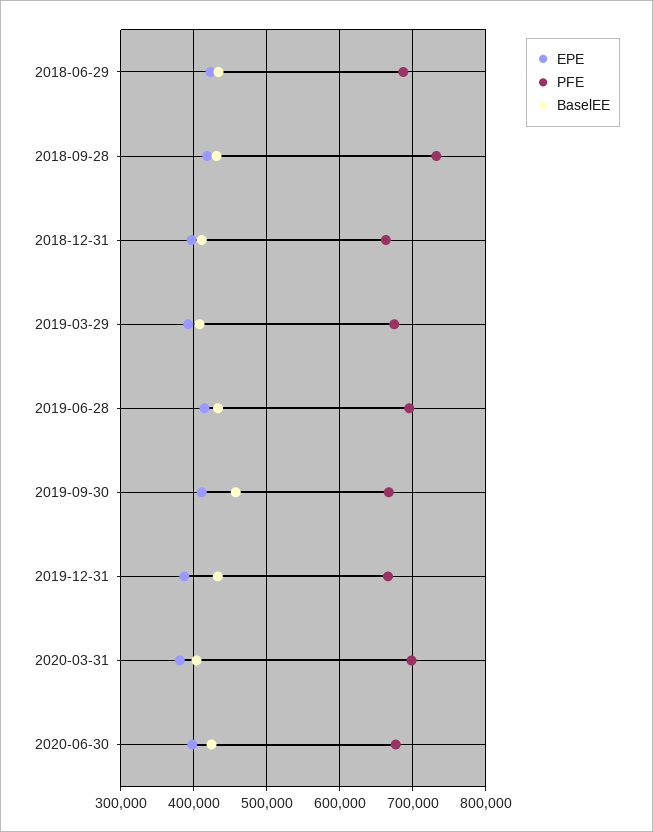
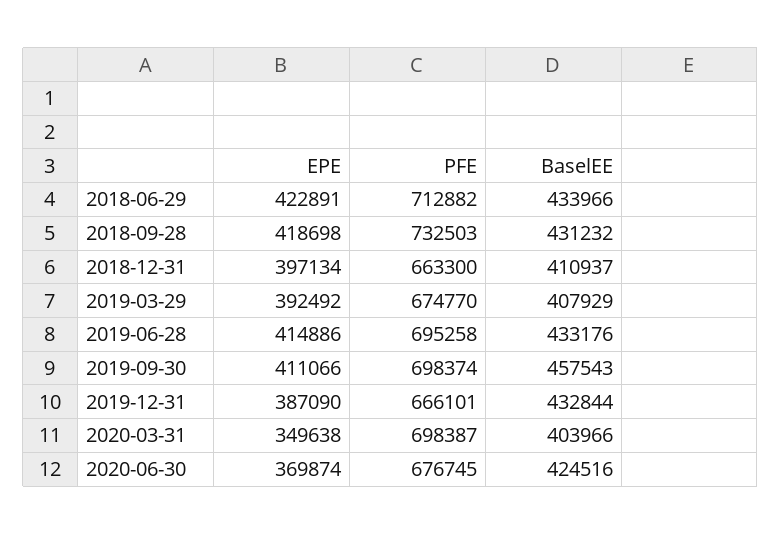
  {
    "EPE": {
      "2018-06-29": 422891,
      "2018-09-28": 418698,
      "2018-12-31": 397134,
      "2019-03-29": 392492,
      "2019-06-28": 414886,
      "2019-09-30": 411066,
      "2019-12-31": 387090,
-     "2020-03-31": 380000,
+     "2020-03-31": 349638,
-     "2020-06-30": 400000
+     "2020-06-30": 369874
    },
    "PFE": {
-     "2018-06-29": 690000,
+     "2018-06-29": 712882,
      "2018-09-28": 732503,
      "2018-12-31": 663300,
      "2019-03-29": 674770,
      "2019-06-28": 695258,
-     "2019-09-30": 670000,
+     "2019-09-30": 698374,
      "2019-12-31": 666101,
      "2020-03-31": 698387,
      "2020-06-30": 676745
    },
    "BaselEE": {
      "2018-06-29": 433966,
      "2018-09-28": 431232,
      "2018-12-31": 410937,
      "2019-03-29": 407929,
      "2019-06-28": 433176,
      "2019-09-30": 457543,
      "2019-12-31": 432844,
      "2020-03-31": 403966,
      "2020-06-30": 424516
    }
  }

